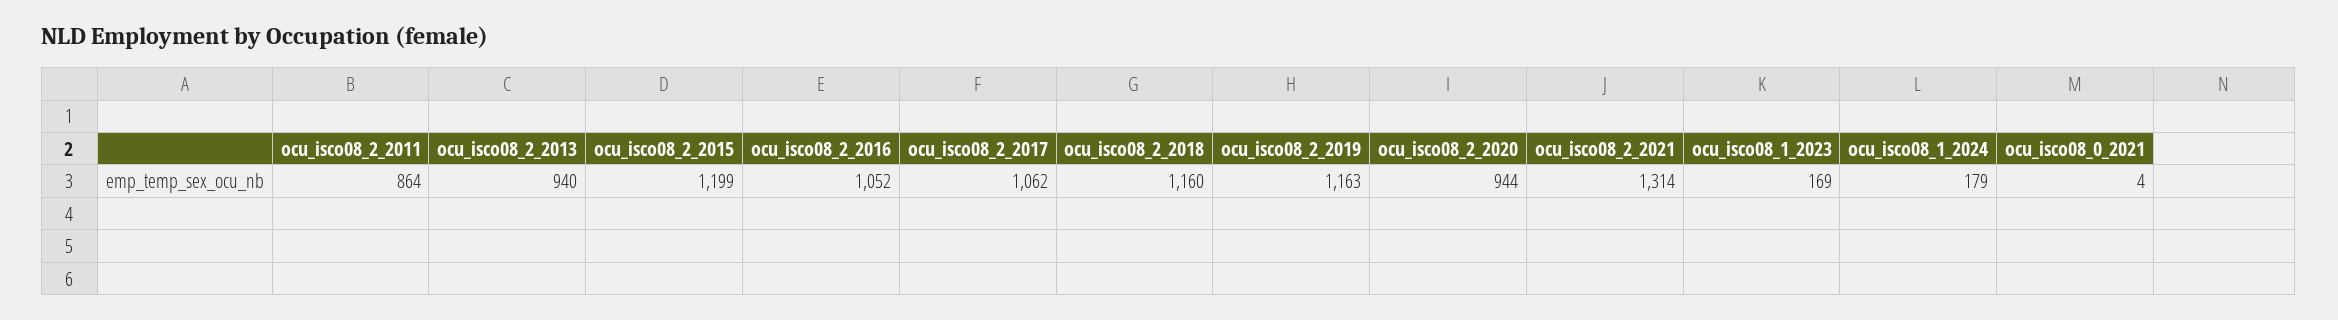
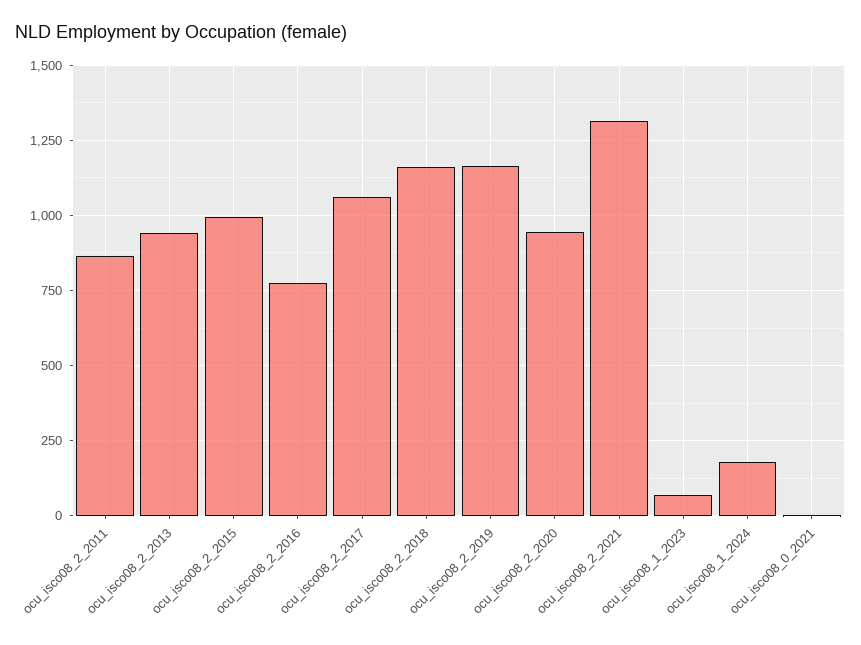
  {
    "ocu_isco08_2_2011": 864,
    "ocu_isco08_2_2013": 940,
-   "ocu_isco08_2_2015": 1199,
+   "ocu_isco08_2_2015": 1000,
-   "ocu_isco08_2_2016": 1052,
+   "ocu_isco08_2_2016": 775,
    "ocu_isco08_2_2017": 1062,
    "ocu_isco08_2_2018": 1160,
    "ocu_isco08_2_2019": 1163,
    "ocu_isco08_2_2020": 944,
    "ocu_isco08_2_2021": 1314,
-   "ocu_isco08_1_2023": 169,
+   "ocu_isco08_1_2023": 75,
    "ocu_isco08_1_2024": 179,
    "ocu_isco08_0_2021": 4
  }

